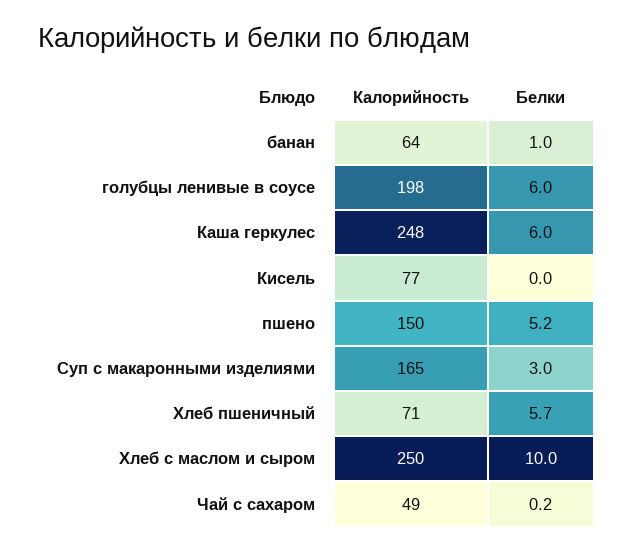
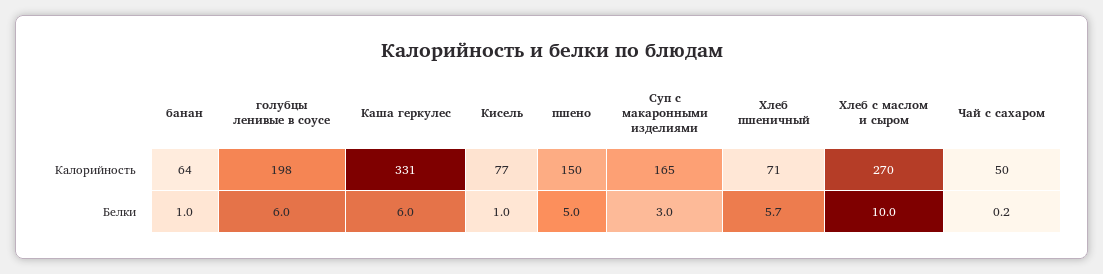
  {
    "Калорийность": {
      "банан": 64,
      "голубцы ленивые в соусе": 198,
-     "Каша геркулес": 248,
+     "Каша геркулес": 331,
      "Кисель": 77,
      "пшено": 150,
      "Суп с макаронными изделиями": 165,
      "Хлеб пшеничный": 71,
-     "Хлеб с маслом и сыром": 250,
+     "Хлеб с маслом и сыром": 270,
-     "Чай с сахаром": 49
+     "Чай с сахаром": 50
    },
    "Белки": {
      "банан": 1,
      "голубцы ленивые в соусе": 6,
      "Каша геркулес": 6,
-     "Кисель": 0,
+     "Кисель": 1,
-     "пшено": 5.2,
+     "пшено": 5,
      "Суп с макаронными изделиями": 3,
      "Хлеб пшеничный": 5.7,
      "Хлеб с маслом и сыром": 10,
      "Чай с сахаром": 0.2
    }
  }

